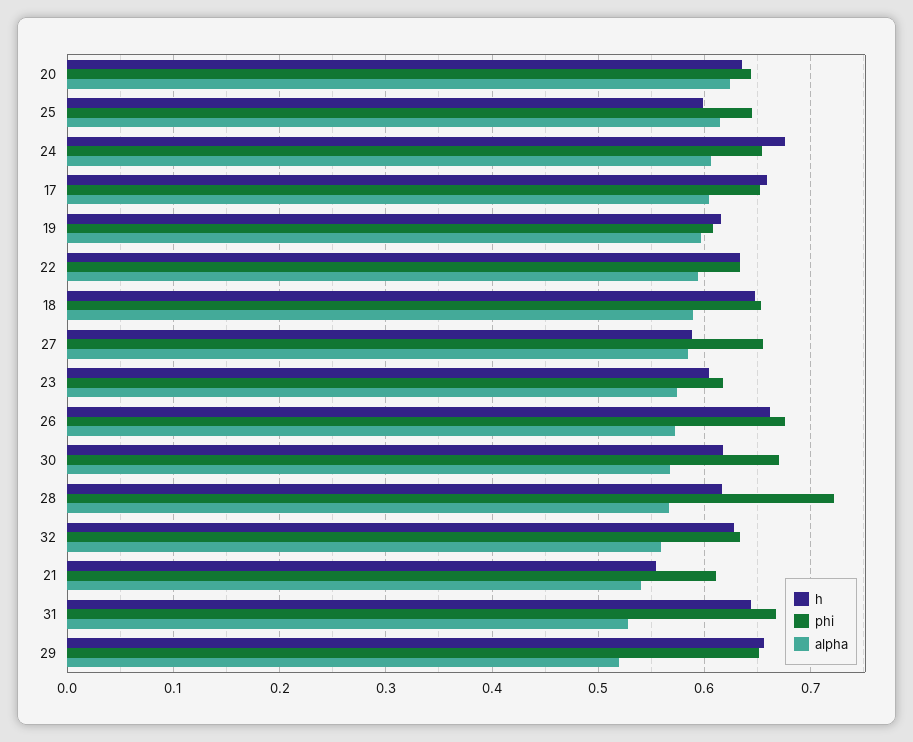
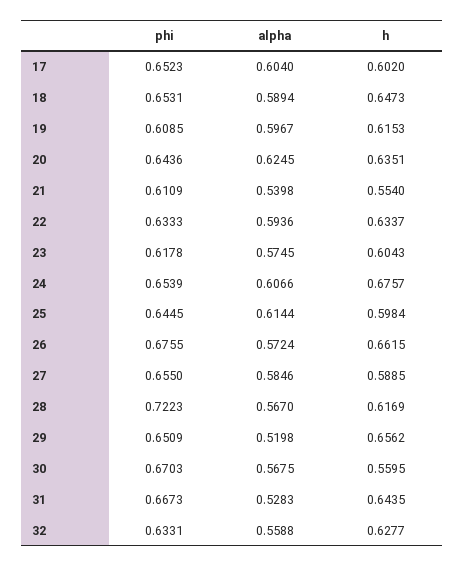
  {
    "h": {
      "20": 0.6351,
      "25": 0.5984,
      "24": 0.6757,
-     "17": 0.66,
+     "17": 0.602,
      "19": 0.6153,
      "22": 0.6337,
      "18": 0.6473,
      "27": 0.5885,
      "23": 0.6043,
      "26": 0.6615,
-     "30": 0.62,
+     "30": 0.5595,
      "28": 0.6169,
      "32": 0.6277,
      "21": 0.554,
      "31": 0.6435,
      "29": 0.6562
    },
    "phi": {
      "20": 0.6436,
      "25": 0.6445,
      "24": 0.6539,
      "17": 0.6523,
      "19": 0.6085,
      "22": 0.6333,
      "18": 0.6531,
      "27": 0.655,
      "23": 0.6178,
      "26": 0.6755,
      "30": 0.6703,
      "28": 0.7223,
      "32": 0.6331,
      "21": 0.6109,
      "31": 0.6673,
      "29": 0.6509
    },
    "alpha": {
      "20": 0.6245,
      "25": 0.6144,
      "24": 0.6066,
      "17": 0.604,
      "19": 0.5967,
      "22": 0.5936,
      "18": 0.5894,
      "27": 0.5846,
      "23": 0.5745,
      "26": 0.5724,
      "30": 0.5675,
      "28": 0.567,
      "32": 0.5588,
      "21": 0.5398,
      "31": 0.5283,
      "29": 0.5198
    }
  }

